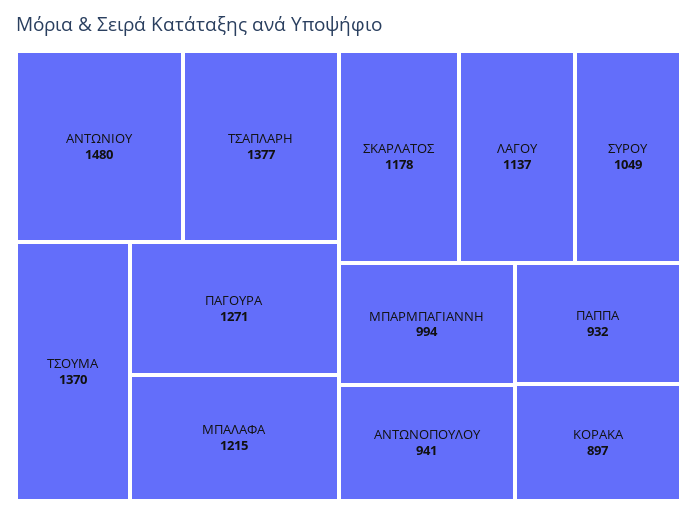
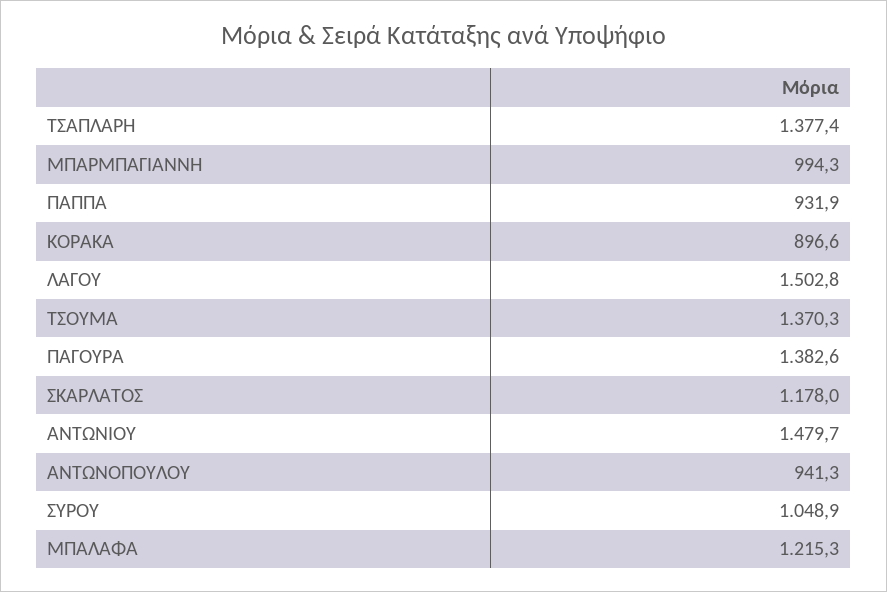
  {
    "ΑΝΤΩΝΙΟΥ": 1479.7,
    "ΤΣΑΠΛΑΡΗ": 1377.4,
    "ΤΣΟΥΜΑ": 1370.3,
-   "ΠΑΓΟΥΡΑ": 1271,
+   "ΠΑΓΟΥΡΑ": 1382.6,
    "ΜΠΑΛΑΦΑ": 1215.3,
    "ΣΚΑΡΛΑΤΟΣ": 1178,
-   "ΛΑΓΟΥ": 1137,
+   "ΛΑΓΟΥ": 1502.8,
    "ΣΥΡΟΥ": 1048.9,
    "ΜΠΑΡΜΠΑΓΙΑΝΝΗ": 994.3,
    "ΑΝΤΩΝΟΠΟΥΛΟΥ": 941.3,
    "ΠΑΠΠΑ": 931.9,
    "ΚΟΡΑΚΑ": 896.6
  }

